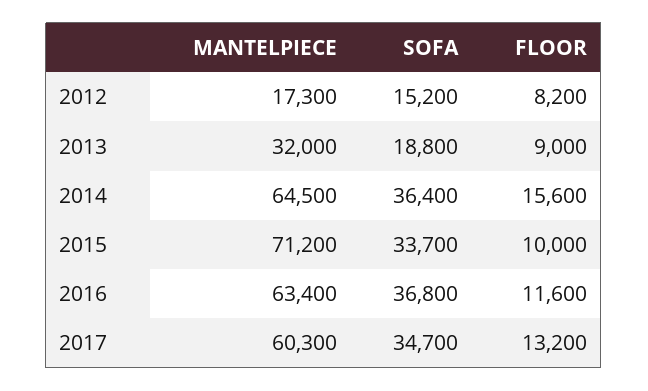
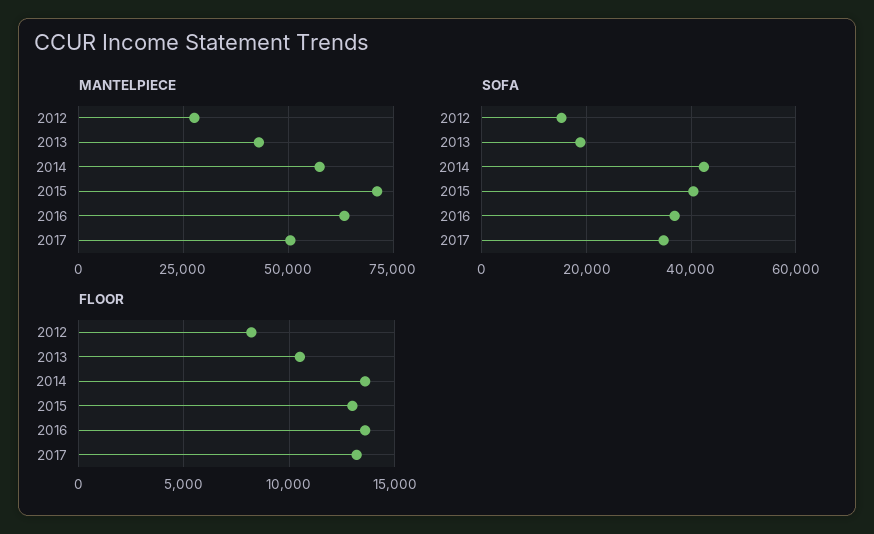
  {
    "MANTELPIECE": {
-     "2012": 17300,
+     "2012": 27500,
-     "2013": 32000,
+     "2013": 42500,
-     "2014": 64500,
+     "2014": 57500,
      "2015": 71200,
      "2016": 63400,
-     "2017": 60300
+     "2017": 50000
    },
    "SOFA": {
      "2012": 15200,
      "2013": 18800,
-     "2014": 36400,
+     "2014": 42000,
-     "2015": 33700,
+     "2015": 40000,
      "2016": 36800,
      "2017": 34700
    },
    "FLOOR": {
      "2012": 8200,
-     "2013": 9000,
+     "2013": 10500,
-     "2014": 15600,
+     "2014": 13500,
-     "2015": 10000,
+     "2015": 13000,
-     "2016": 11600,
+     "2016": 13500,
      "2017": 13200
    }
  }

